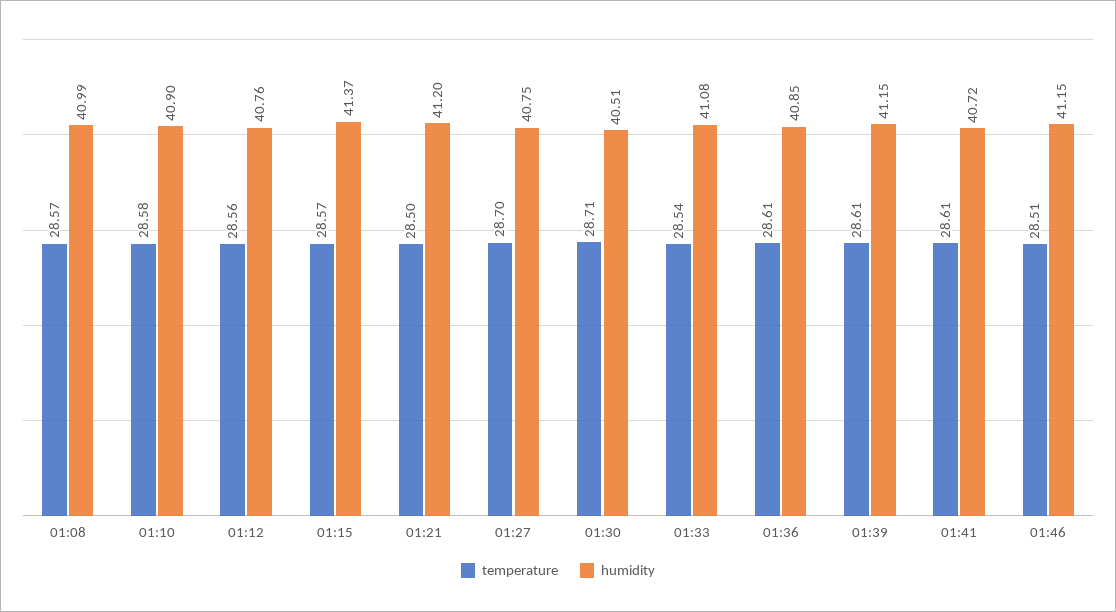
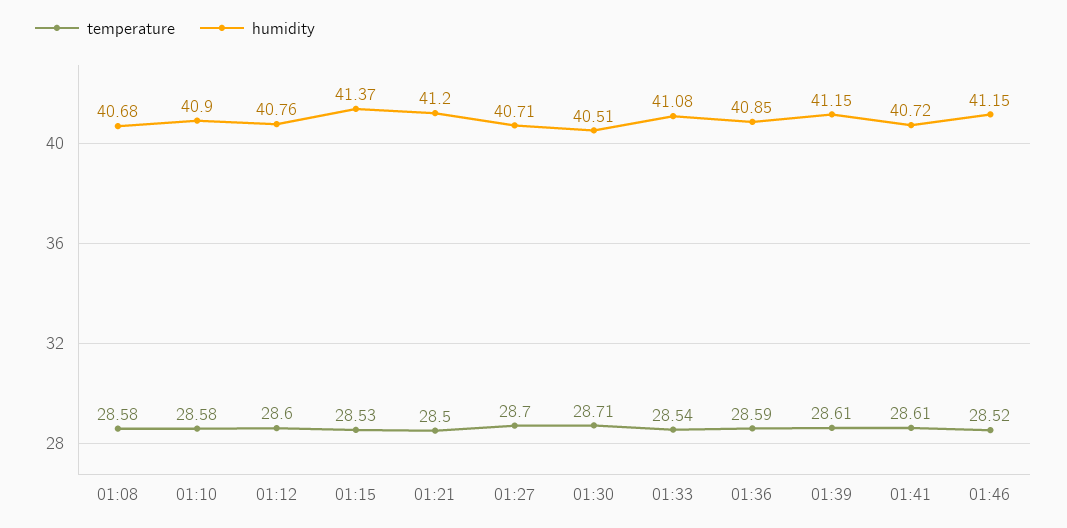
  {
    "temperature": {
-     "01:08": 28.57,
+     "01:08": 28.58,
      "01:10": 28.58,
-     "01:12": 28.56,
+     "01:12": 28.6,
-     "01:15": 28.57,
+     "01:15": 28.53,
      "01:21": 28.5,
      "01:27": 28.7,
      "01:30": 28.71,
      "01:33": 28.54,
-     "01:36": 28.61,
+     "01:36": 28.59,
      "01:39": 28.61,
      "01:41": 28.61,
-     "01:46": 28.51
+     "01:46": 28.52
    },
    "humidity": {
-     "01:08": 40.99,
+     "01:08": 40.68,
      "01:10": 40.9,
      "01:12": 40.76,
      "01:15": 41.37,
      "01:21": 41.2,
-     "01:27": 40.75,
+     "01:27": 40.71,
      "01:30": 40.51,
      "01:33": 41.08,
      "01:36": 40.85,
      "01:39": 41.15,
      "01:41": 40.72,
      "01:46": 41.15
    }
  }

